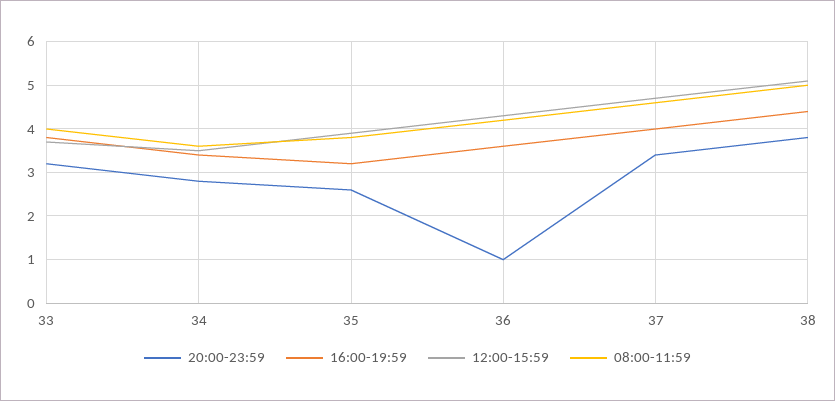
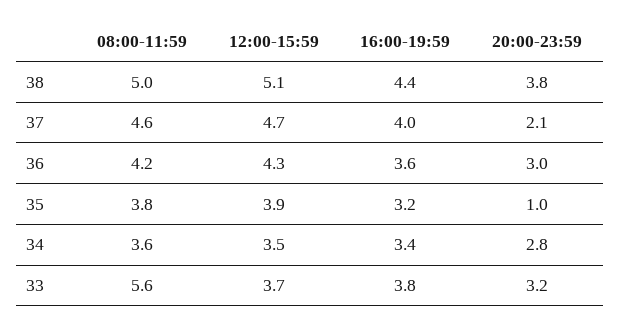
  {
    "20:00-23:59": {
      "33": 3.2,
      "34": 2.8,
-     "35": 2.5,
+     "35": 1,
-     "36": 1,
+     "36": 3,
-     "37": 3.5,
+     "37": 2.1,
      "38": 3.8
    },
    "16:00-19:59": {
      "33": 3.8,
      "34": 3.4,
      "35": 3.2,
      "36": 3.6,
      "37": 4,
      "38": 4.4
    },
    "12:00-15:59": {
      "33": 3.7,
      "34": 3.5,
      "35": 3.9,
      "36": 4.3,
      "37": 4.7,
      "38": 5.1
    },
    "08:00-11:59": {
-     "33": 4,
+     "33": 5.6,
      "34": 3.6,
      "35": 3.8,
      "36": 4.2,
      "37": 4.6,
      "38": 5
    }
  }

